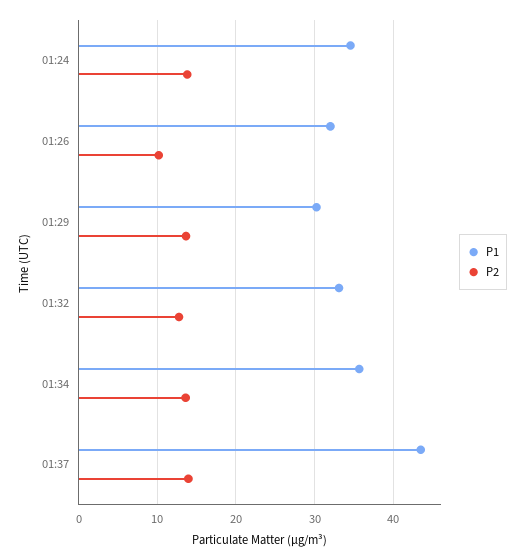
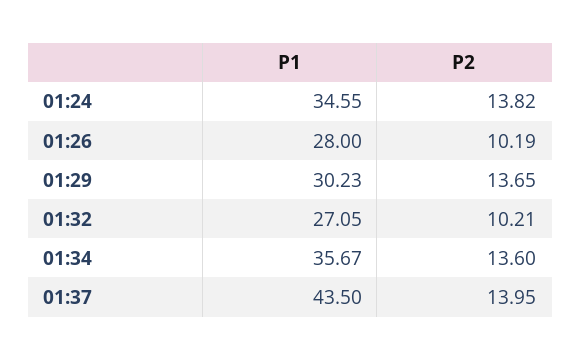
  {
    "P1": {
      "01:24": 34.55,
-     "01:26": 32,
+     "01:26": 28,
      "01:29": 30.23,
-     "01:32": 33,
+     "01:32": 27.05,
      "01:34": 35.67,
      "01:37": 43.5
    },
    "P2": {
      "01:24": 13.82,
      "01:26": 10.19,
      "01:29": 13.65,
-     "01:32": 13,
+     "01:32": 10.21,
      "01:34": 13.6,
      "01:37": 13.95
    }
  }

